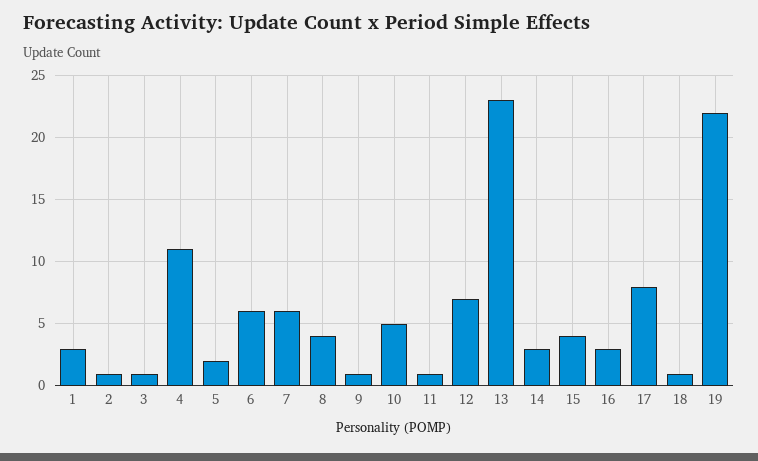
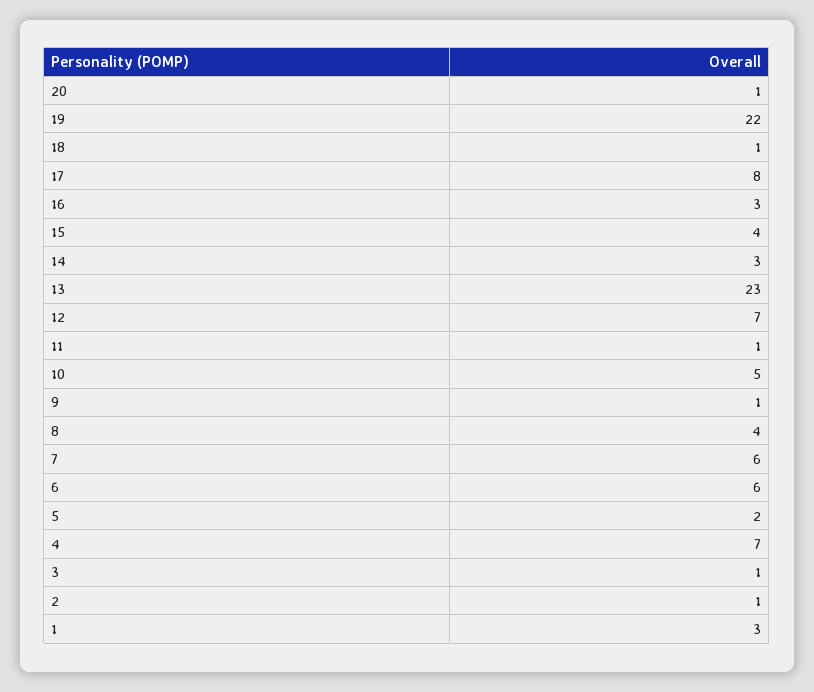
  {
    "1": 3,
    "2": 1,
    "3": 1,
-   "4": 11,
+   "4": 7,
    "5": 2,
    "6": 6,
    "7": 6,
    "8": 4,
    "9": 1,
    "10": 5,
    "11": 1,
    "12": 7,
    "13": 23,
    "14": 3,
    "15": 4,
    "16": 3,
    "17": 8,
    "18": 1,
-   "19": 22
+   "19": 22,
+   "20": 1
  }

